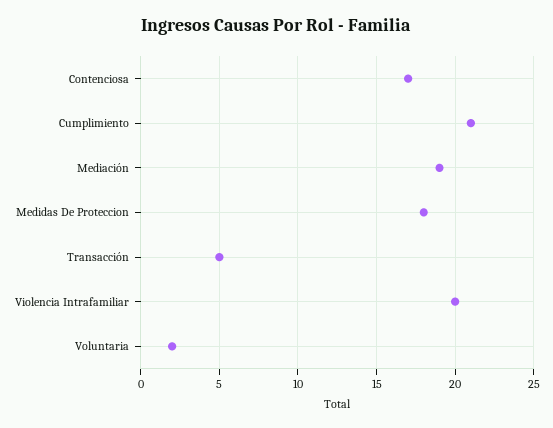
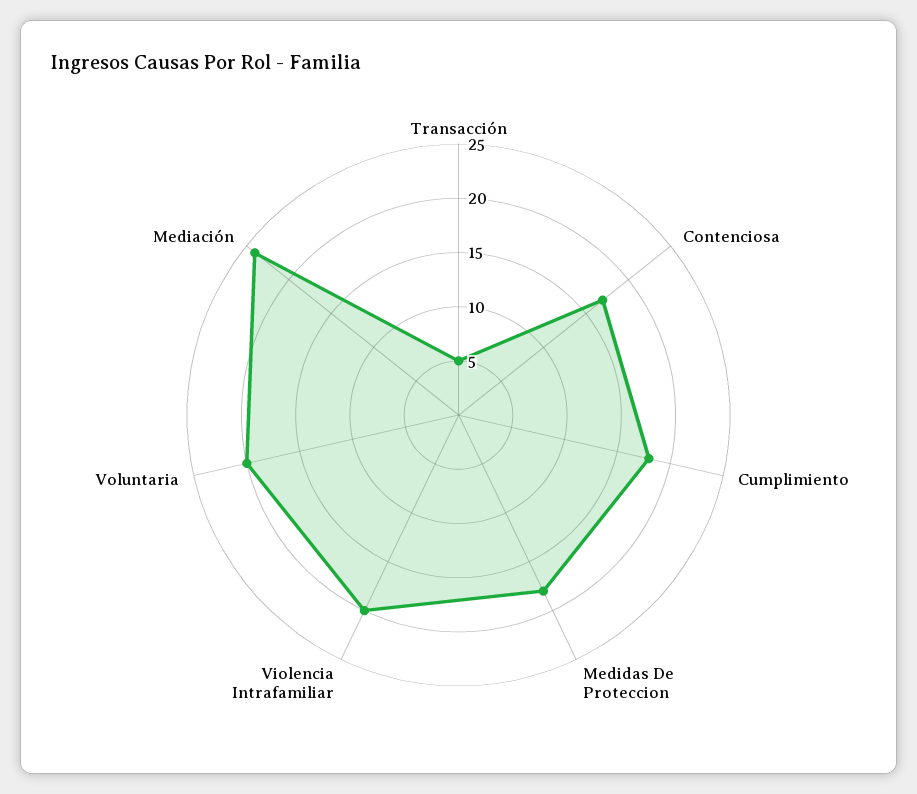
  {
    "Contenciosa": 17,
-   "Cumplimiento": 21,
+   "Cumplimiento": 18,
-   "Mediación": 19,
+   "Mediación": 24,
    "Medidas De Proteccion": 18,
    "Transacción": 5,
    "Violencia Intrafamiliar": 20,
-   "Voluntaria": 2
+   "Voluntaria": 20
  }

